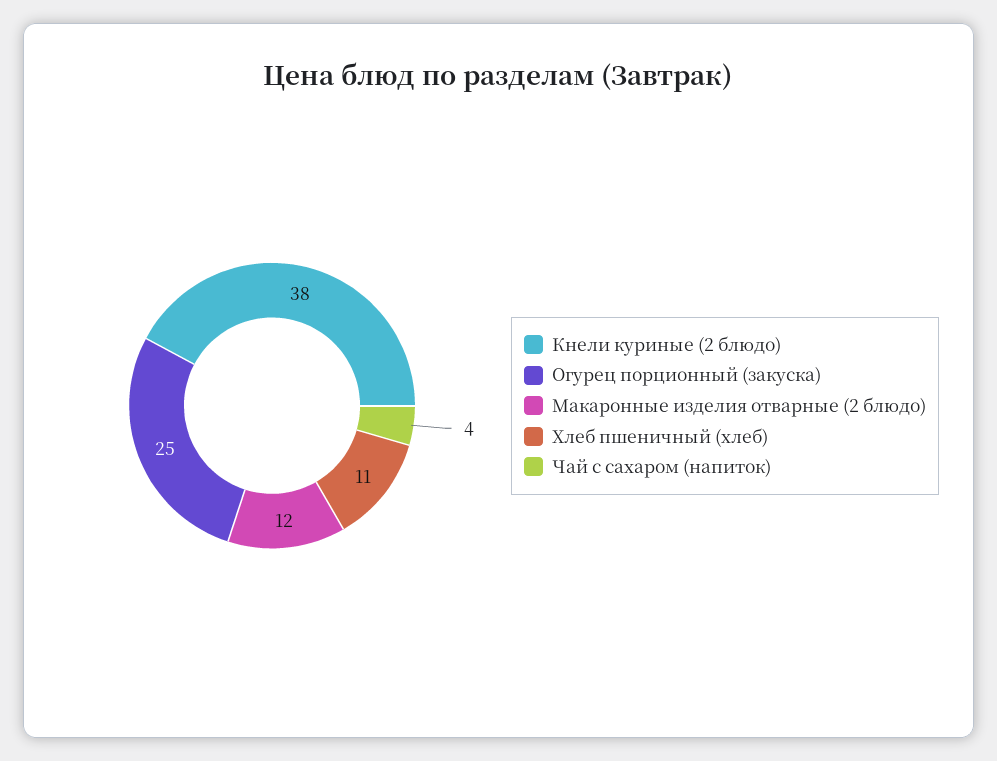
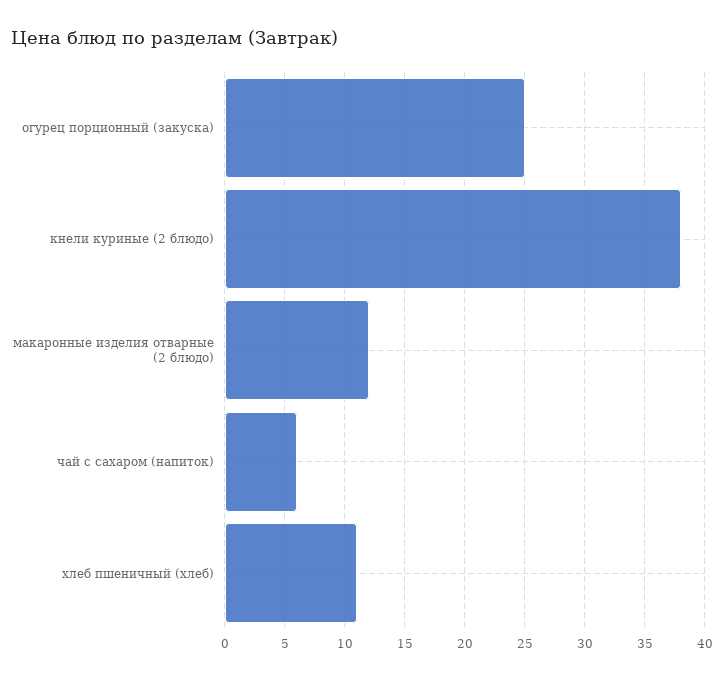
  {
    "Кнели куриные (2 блюдо)": 38,
    "Огурец порционный (закуска)": 25,
    "Макаронные изделия отварные (2 блюдо)": 12,
    "Хлеб пшеничный (хлеб)": 11,
-   "Чай с сахаром (напиток)": 4
+   "Чай с сахаром (напиток)": 6
  }

